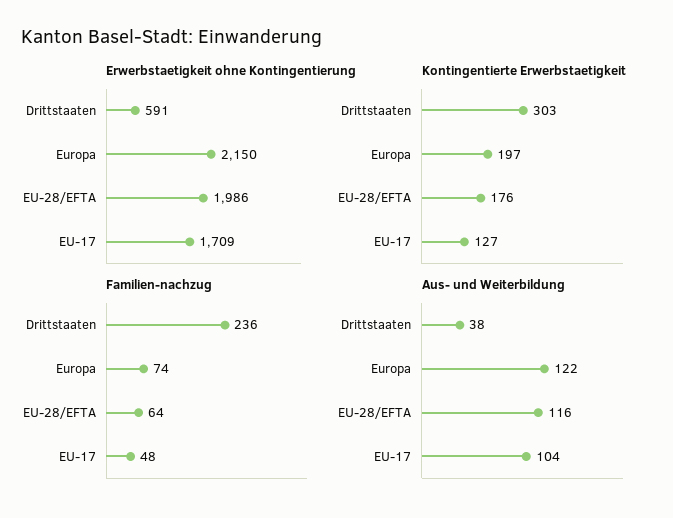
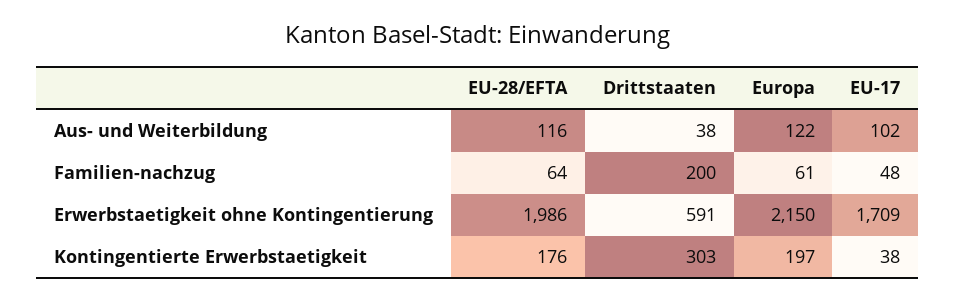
  {
    "Erwerbstaetigkeit ohne Kontingentierung": {
      "Drittstaaten": 591,
      "Europa": 2150,
      "EU-28/EFTA": 1986,
      "EU-17": 1709
    },
    "Kontingentierte Erwerbstaetigkeit": {
      "Drittstaaten": 303,
      "Europa": 197,
      "EU-28/EFTA": 176,
-     "EU-17": 127
+     "EU-17": 38
    },
    "Familien-nachzug": {
-     "Drittstaaten": 236,
+     "Drittstaaten": 200,
-     "Europa": 74,
+     "Europa": 61,
      "EU-28/EFTA": 64,
      "EU-17": 48
    },
    "Aus- und Weiterbildung": {
      "Drittstaaten": 38,
      "Europa": 122,
      "EU-28/EFTA": 116,
-     "EU-17": 104
+     "EU-17": 102
    }
  }

